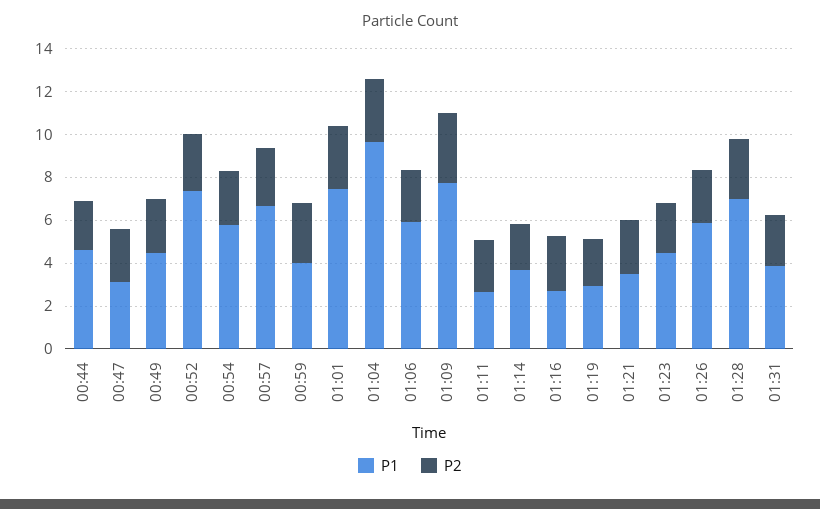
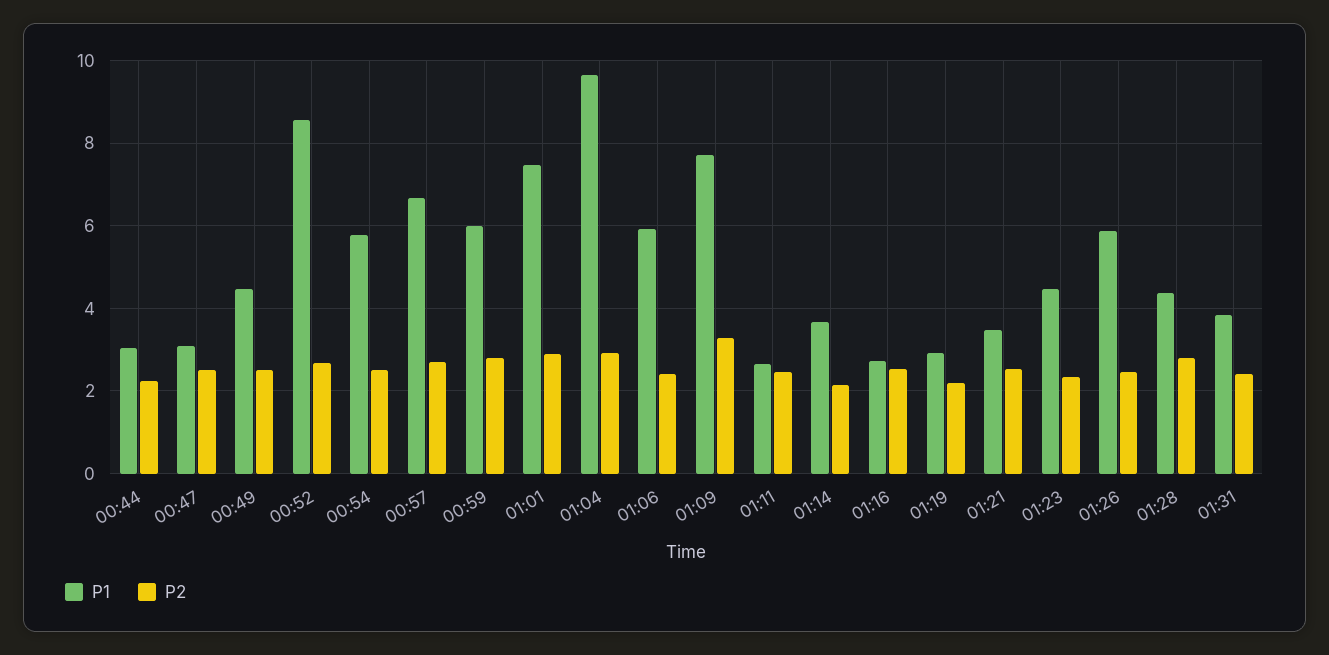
  {
    "P1": {
-     "00:44": 4.5,
+     "00:44": 3,
      "00:47": 3.2,
      "00:49": 4.4,
-     "00:52": 7.5,
+     "00:52": 8.6,
      "00:54": 5.8,
      "00:57": 6.6,
-     "00:59": 4,
+     "00:59": 6,
      "01:01": 7.4,
      "01:04": 9.6,
      "01:06": 6,
      "01:09": 7.8,
      "01:11": 2.6,
      "01:14": 3.6,
      "01:16": 2.8,
      "01:19": 3,
      "01:21": 3.4,
      "01:23": 4.4,
      "01:26": 5.8,
-     "01:28": 7,
+     "01:28": 4.4,
      "01:31": 3.8
    },
    "P2": {
      "00:44": 2.2,
      "00:47": 2.6,
      "00:49": 2.6,
      "00:52": 2.6,
      "00:54": 2.6,
      "00:57": 2.8,
      "00:59": 2.8,
      "01:01": 3,
      "01:04": 3,
      "01:06": 2.4,
      "01:09": 3.2,
      "01:11": 2.4,
      "01:14": 2.2,
      "01:16": 2.6,
      "01:19": 2.2,
      "01:21": 2.6,
      "01:23": 2.4,
      "01:26": 2.4,
      "01:28": 2.8,
      "01:31": 2.4
    }
  }

